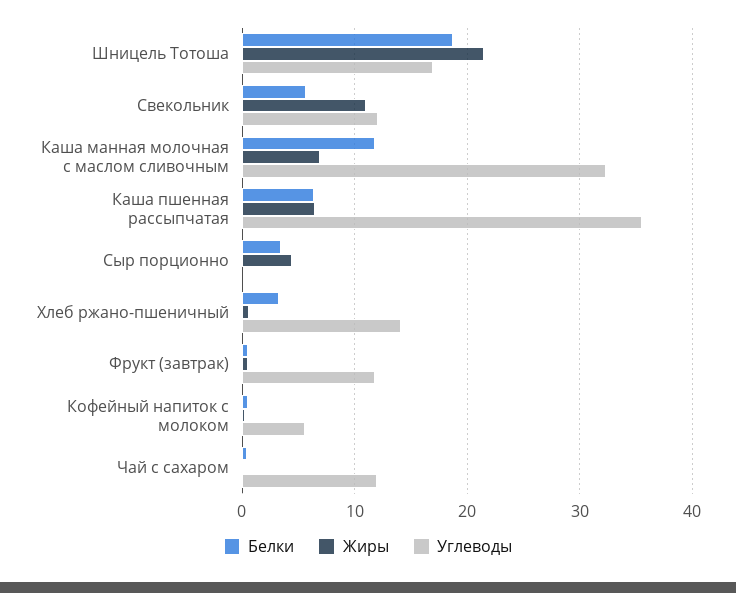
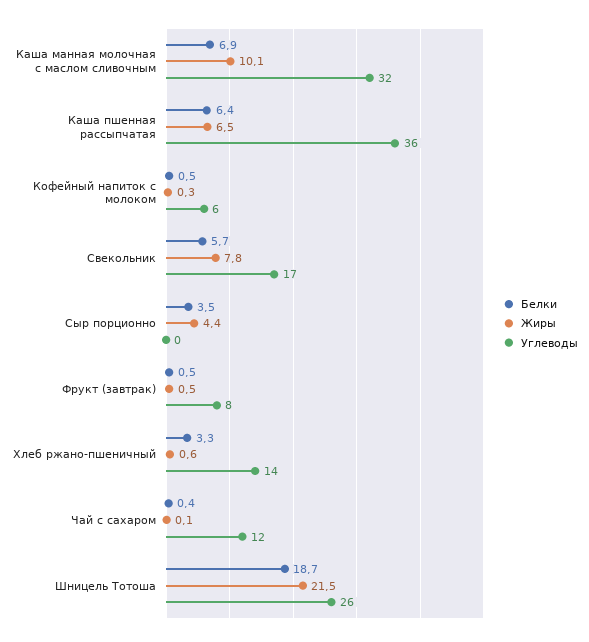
  {
    "Белки": {
      "Шницель Тотоша": 18.7,
      "Свекольник": 5.7,
-     "Каша манная молочная с маслом сливочным": 12,
+     "Каша манная молочная с маслом сливочным": 6.9,
      "Каша пшенная рассыпчатая": 6.4,
      "Сыр порционно": 3.5,
      "Хлеб ржано-пшеничный": 3.3,
      "Фрукт (завтрак)": 0.5,
      "Кофейный напиток с молоком": 0.5,
      "Чай с сахаром": 0.4
    },
    "Жиры": {
      "Шницель Тотоша": 21.5,
-     "Свекольник": 11,
+     "Свекольник": 7.8,
-     "Каша манная молочная с маслом сливочным": 7,
+     "Каша манная молочная с маслом сливочным": 10.1,
      "Каша пшенная рассыпчатая": 6.5,
      "Сыр порционно": 4.4,
      "Хлеб ржано-пшеничный": 0.6,
      "Фрукт (завтрак)": 0.5,
      "Кофейный напиток с молоком": 0.3,
      "Чай с сахаром": 0.1
    },
    "Углеводы": {
-     "Шницель Тотоша": 17,
+     "Шницель Тотоша": 26,
-     "Свекольник": 12,
+     "Свекольник": 17,
      "Каша манная молочная с маслом сливочным": 32,
      "Каша пшенная рассыпчатая": 36,
      "Сыр порционно": 0,
      "Хлеб ржано-пшеничный": 14,
-     "Фрукт (завтрак)": 12,
+     "Фрукт (завтрак)": 8,
      "Кофейный напиток с молоком": 6,
      "Чай с сахаром": 12
    }
  }

